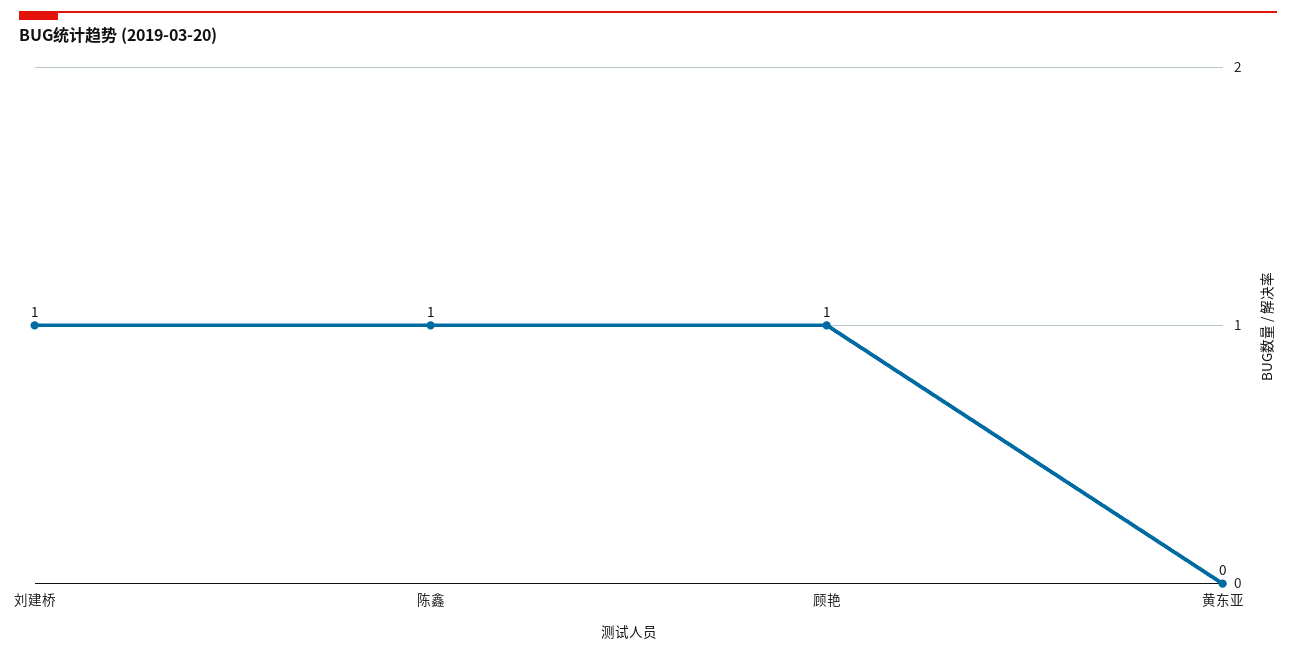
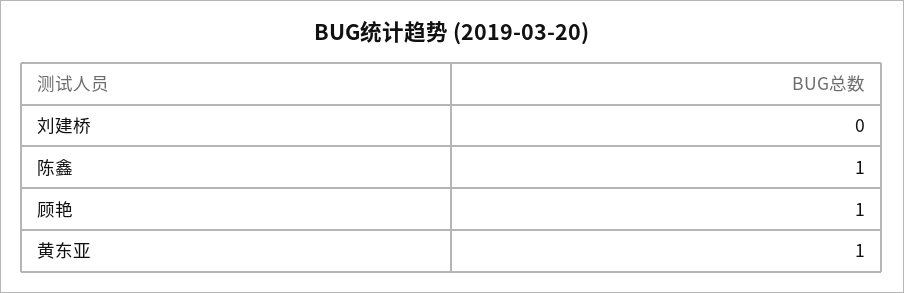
  {
-   "刘建桥": 1,
+   "刘建桥": 0,
    "陈鑫": 1,
    "顾艳": 1,
-   "黄东亚": 0
+   "黄东亚": 1
  }

